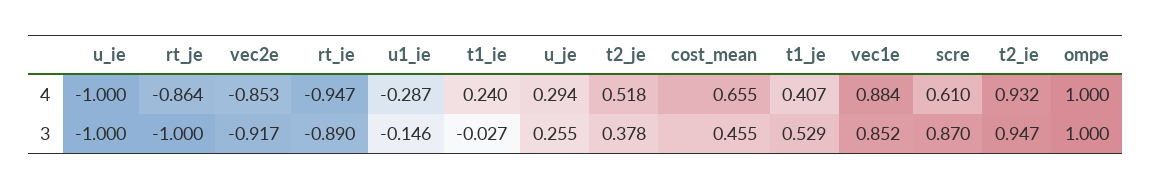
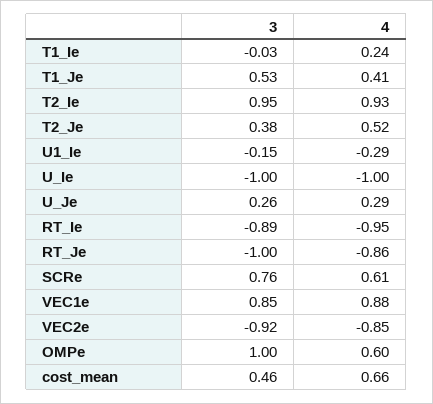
  {
    "u_ie": {
      "4": -1,
      "3": -1
    },
    "rt_je": {
      "4": -0.864,
      "3": -1
    },
    "vec2e": {
      "4": -0.853,
      "3": -0.917
    },
    "rt_ie": {
      "4": -0.947,
      "3": -0.89
    },
    "u1_ie": {
      "4": -0.287,
      "3": -0.146
    },
    "t1_ie": {
      "4": 0.24,
      "3": -0.027
    },
    "u_je": {
      "4": 0.294,
      "3": 0.255
    },
    "t2_je": {
      "4": 0.518,
      "3": 0.378
    },
    "cost_mean": {
      "4": 0.655,
      "3": 0.455
    },
    "t1_je": {
      "4": 0.407,
      "3": 0.529
    },
    "vec1e": {
      "4": 0.884,
      "3": 0.852
    },
    "scre": {
      "4": 0.61,
-     "3": 0.87
+     "3": 0.76
    },
    "t2_ie": {
      "4": 0.932,
      "3": 0.947
    },
    "ompe": {
-     "4": 1,
+     "4": 0.6,
      "3": 1
    }
  }

